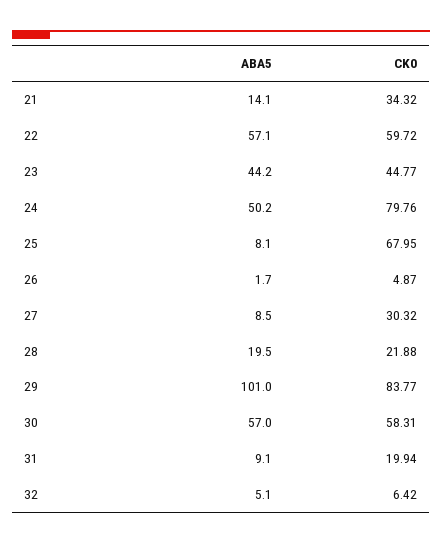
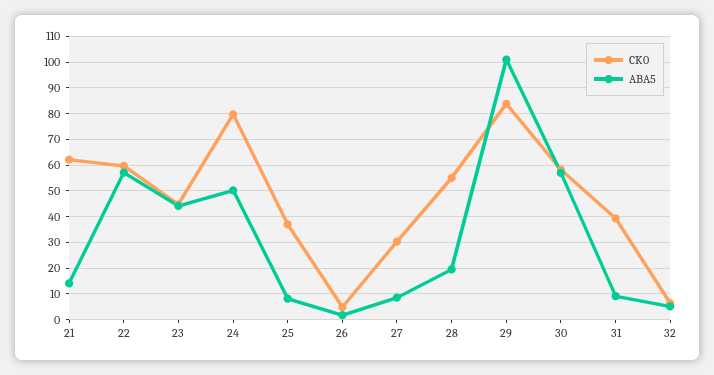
  {
    "ABA5": {
      "21": 14.1,
      "22": 57.1,
      "23": 44.2,
      "24": 50.2,
      "25": 8.1,
      "26": 1.7,
      "27": 8.5,
      "28": 19.5,
      "29": 101,
      "30": 57,
      "31": 9.1,
      "32": 5.1
    },
    "CK0": {
-     "21": 34.32,
+     "21": 62.5,
      "22": 59.72,
      "23": 44.77,
      "24": 79.76,
-     "25": 67.95,
+     "25": 37.5,
      "26": 4.87,
      "27": 30.32,
-     "28": 21.88,
+     "28": 55,
      "29": 83.77,
      "30": 58.31,
-     "31": 19.94,
+     "31": 40,
      "32": 6.42
    }
  }

